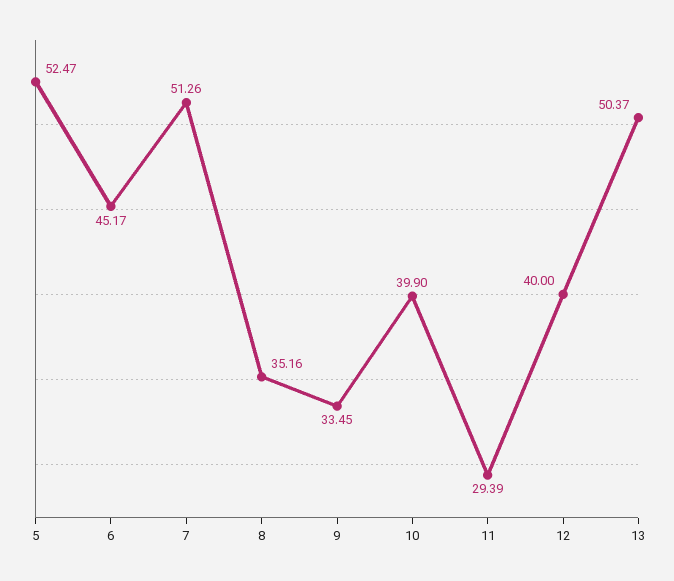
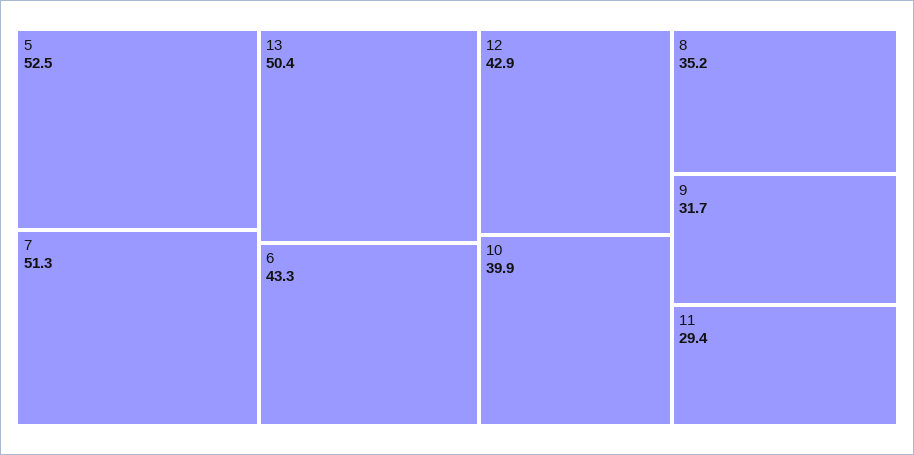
  {
    "5": 52.47,
-   "6": 45.17,
+   "6": 43.3,
    "7": 51.26,
    "8": 35.16,
-   "9": 33.45,
+   "9": 31.7,
    "10": 39.9,
    "11": 29.39,
-   "12": 40,
+   "12": 42.9,
    "13": 50.37
  }

